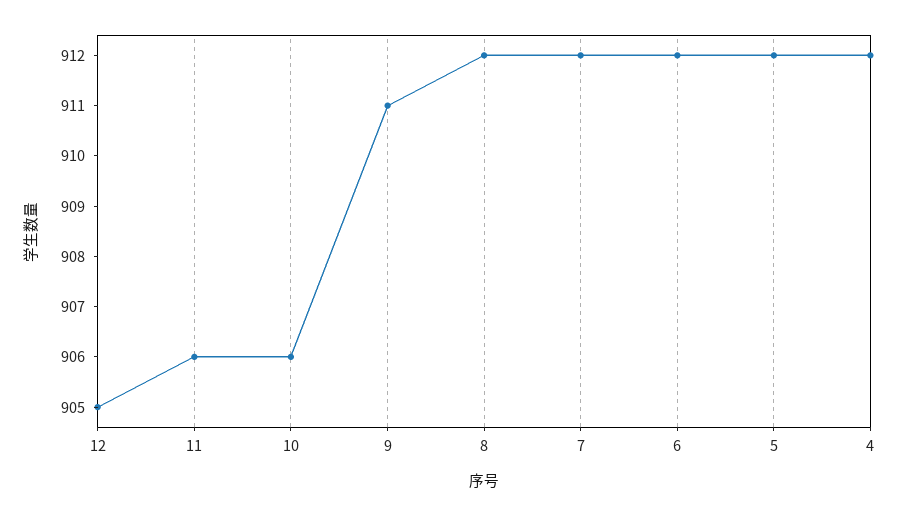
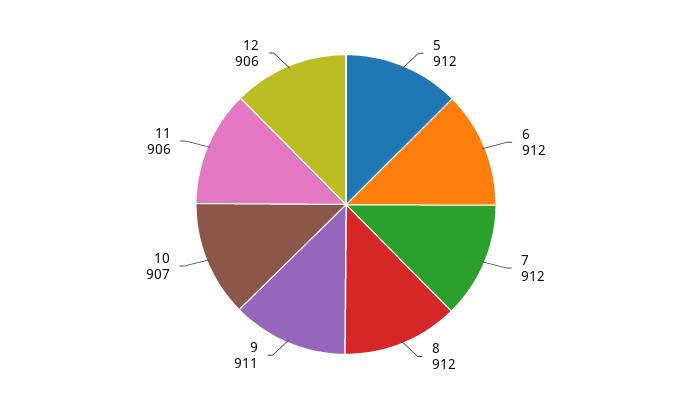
  {
-   "12": 905,
+   "12": 906,
    "11": 906,
-   "10": 906,
+   "10": 907,
    "9": 911,
    "8": 912,
    "7": 912,
    "6": 912,
-   "5": 912,
+   "5": 912
-   "4": 912
  }

